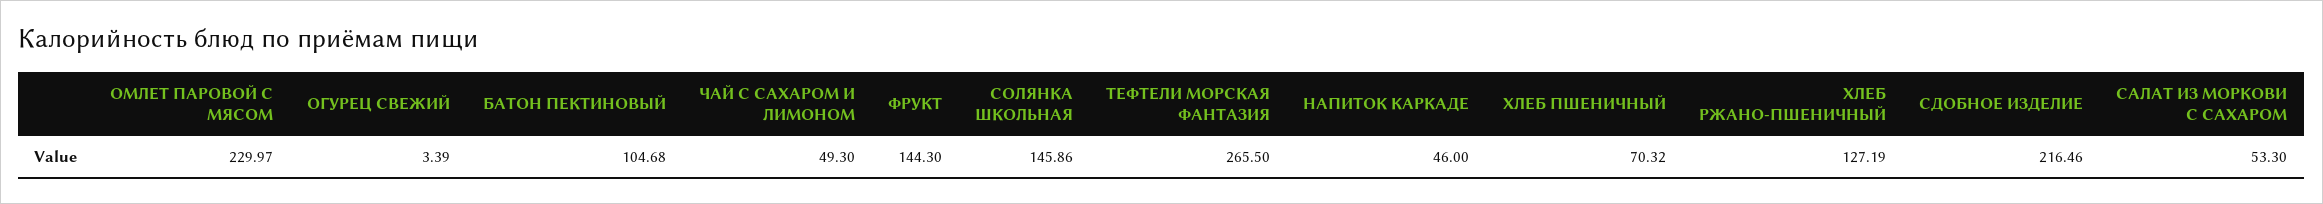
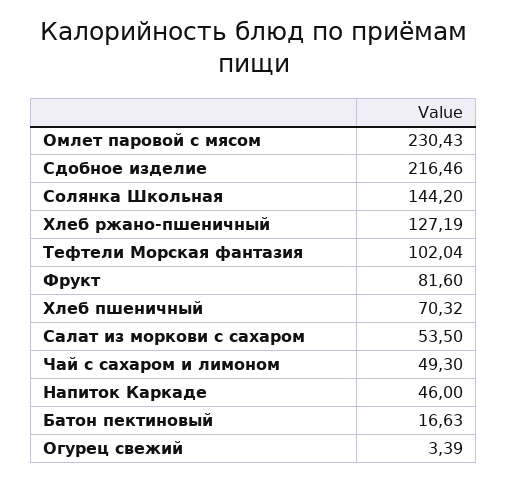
  {
-   "ОМЛЕТ ПАРОВОЙ С МЯСОМ": 229.97,
+   "ОМЛЕТ ПАРОВОЙ С МЯСОМ": 230.43,
    "ОГУРЕЦ СВЕЖИЙ": 3.39,
-   "БАТОН ПЕКТИНОВЫЙ": 104.68,
+   "БАТОН ПЕКТИНОВЫЙ": 16.63,
    "ЧАЙ С САХАРОМ И ЛИМОНОМ": 49.3,
-   "ФРУКТ": 144.3,
+   "ФРУКТ": 81.6,
-   "СОЛЯНКА ШКОЛЬНАЯ": 145.86,
+   "СОЛЯНКА ШКОЛЬНАЯ": 144.2,
-   "ТЕФТЕЛИ МОРСКАЯ ФАНТАЗИЯ": 265.5,
+   "ТЕФТЕЛИ МОРСКАЯ ФАНТАЗИЯ": 102.04,
    "НАПИТОК КАРКАДЕ": 46,
    "ХЛЕБ ПШЕНИЧНЫЙ": 70.32,
    "ХЛЕБ РЖАНО-ПШЕНИЧНЫЙ": 127.19,
    "СДОБНОЕ ИЗДЕЛИЕ": 216.46,
-   "САЛАТ ИЗ МОРКОВИ С САХАРОМ": 53.3
+   "САЛАТ ИЗ МОРКОВИ С САХАРОМ": 53.5
  }

